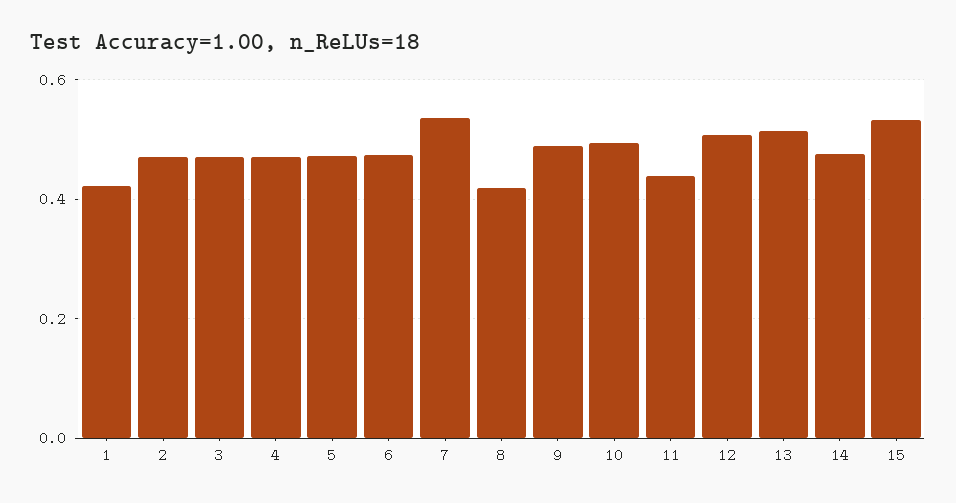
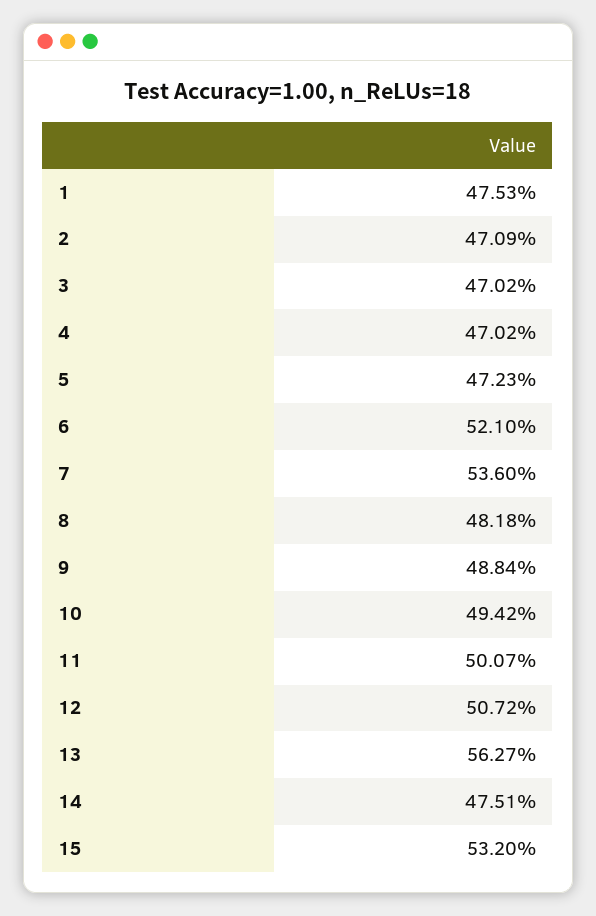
  {
-   "1": 0.42,
+   "1": 0.4753,
    "2": 0.4709,
    "3": 0.4702,
    "4": 0.4702,
    "5": 0.4723,
-   "6": 0.48,
+   "6": 0.521,
    "7": 0.536,
-   "8": 0.42,
+   "8": 0.4818,
    "9": 0.4884,
    "10": 0.4942,
-   "11": 0.44,
+   "11": 0.5007,
    "12": 0.5072,
-   "13": 0.52,
+   "13": 0.5627,
    "14": 0.4751,
    "15": 0.532
  }

